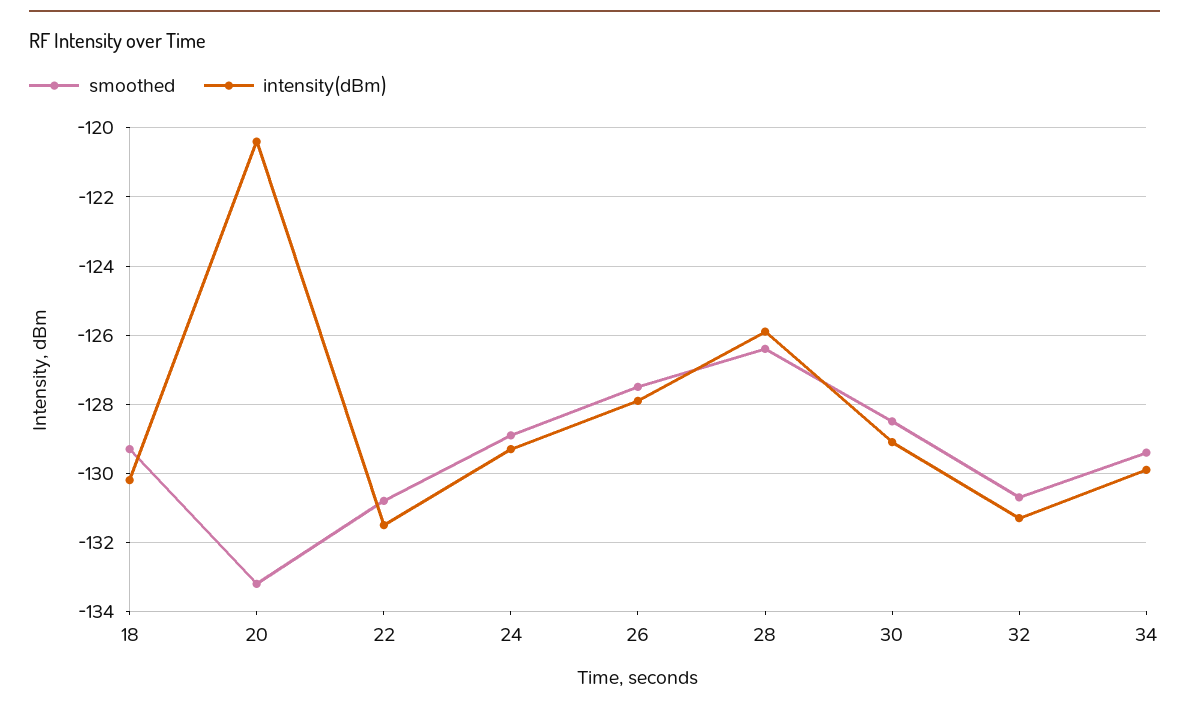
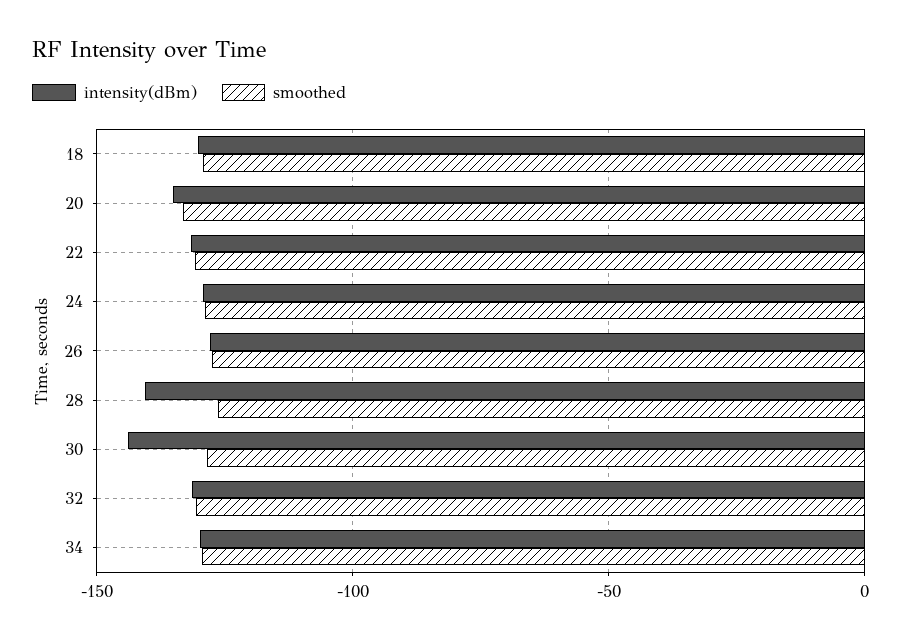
  {
    "smoothed": {
      "18": -129.5,
      "20": -133,
      "22": -131,
      "24": -129,
      "26": -127.5,
      "28": -126.5,
      "30": -128.5,
      "32": -130.5,
      "34": -129.5
    },
    "intensity(dBm)": {
      "18": -130,
-     "20": -120.5,
+     "20": -135,
      "22": -131.5,
      "24": -129.5,
      "26": -128,
-     "28": -126,
+     "28": -140,
-     "30": -129,
+     "30": -145,
      "32": -131.5,
      "34": -130
    }
  }

